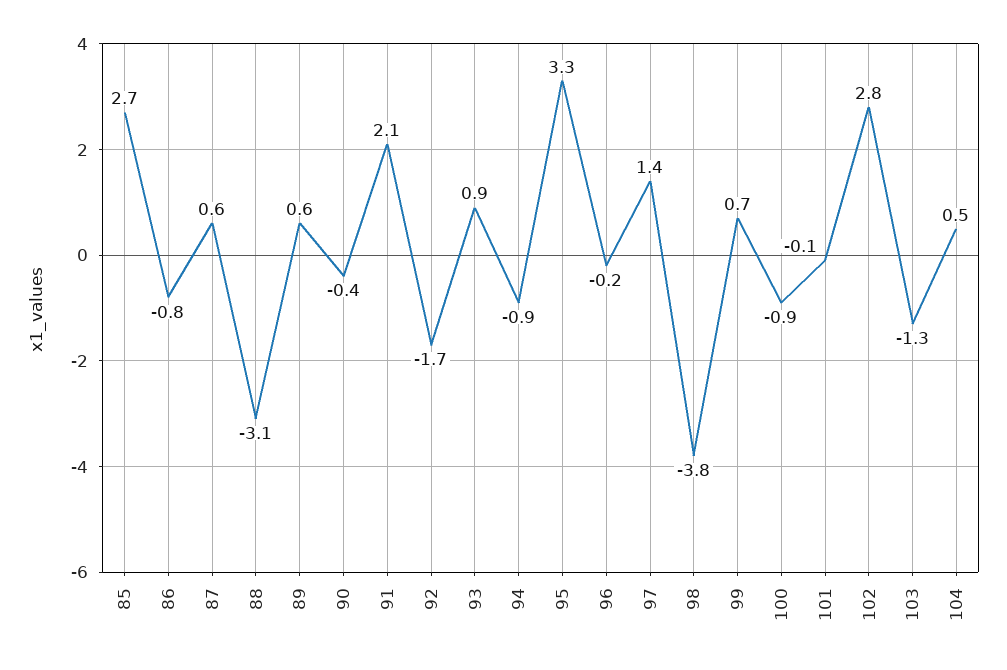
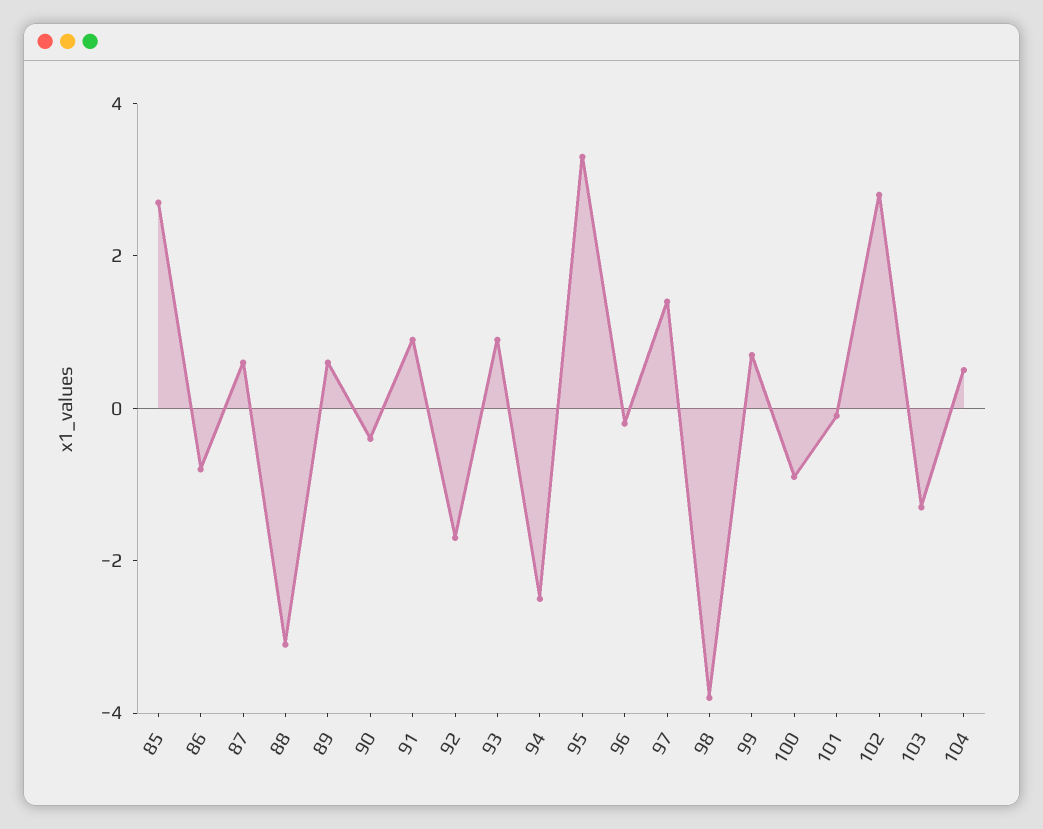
  {
    "85": 2.7,
    "86": -0.8,
    "87": 0.6,
    "88": -3.1,
    "89": 0.6,
    "90": -0.4,
-   "91": 2.1,
+   "91": 1,
    "92": -1.7,
    "93": 0.9,
-   "94": -0.9,
+   "94": -2.5,
    "95": 3.3,
    "96": -0.2,
    "97": 1.4,
    "98": -3.8,
    "99": 0.7,
    "100": -0.9,
    "101": -0.1,
    "102": 2.8,
    "103": -1.3,
    "104": 0.5
  }

